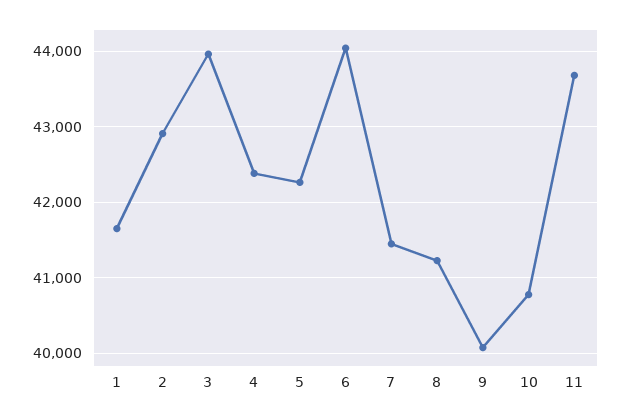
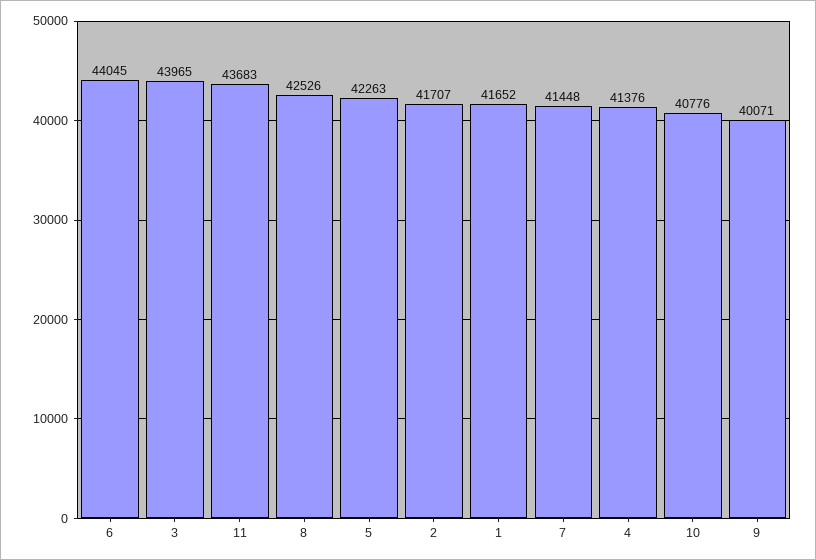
  {
    "1": 41652,
-   "2": 42900,
+   "2": 41707,
    "3": 43965,
-   "4": 42400,
+   "4": 41376,
    "5": 42263,
    "6": 44045,
    "7": 41448,
-   "8": 41200,
+   "8": 42526,
    "9": 40071,
    "10": 40776,
    "11": 43683
  }

